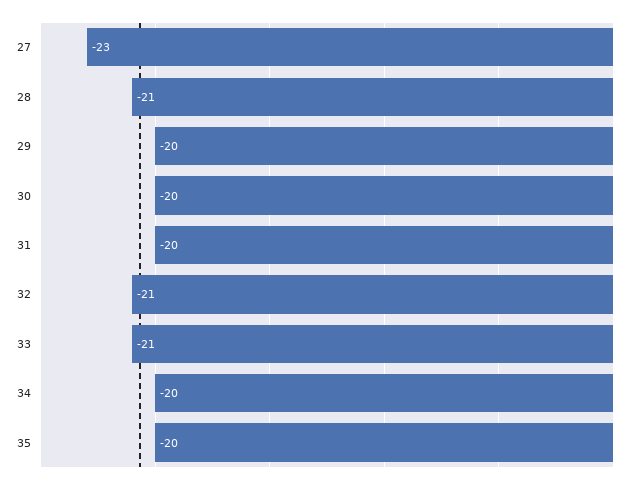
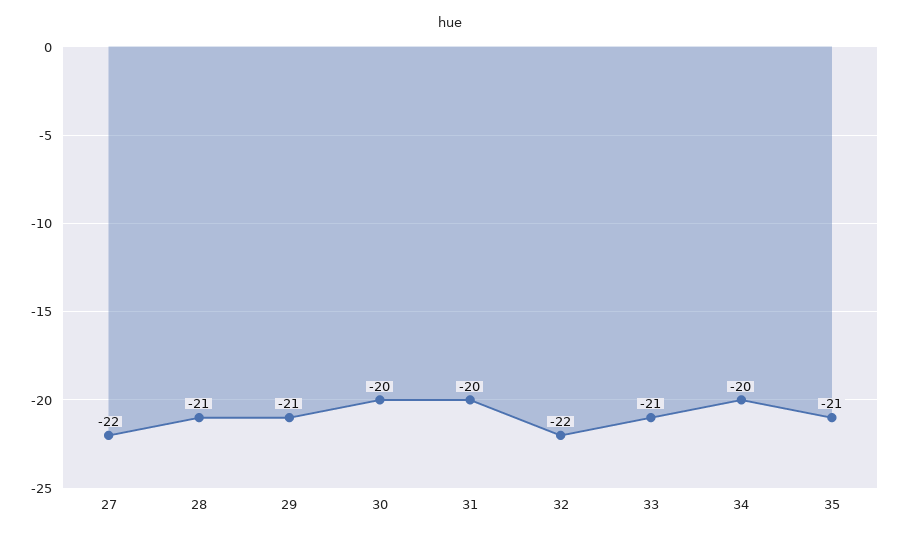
  {
-   "27": -23,
+   "27": -22,
    "28": -21,
-   "29": -20,
+   "29": -21,
    "30": -20,
    "31": -20,
-   "32": -21,
+   "32": -22,
    "33": -21,
    "34": -20,
-   "35": -20
+   "35": -21
  }

